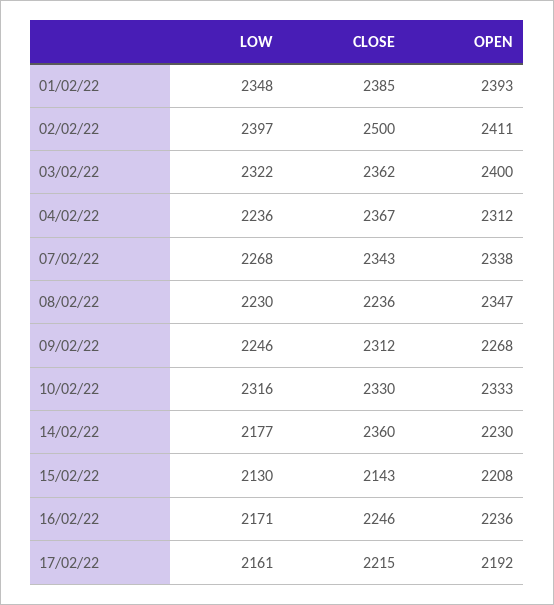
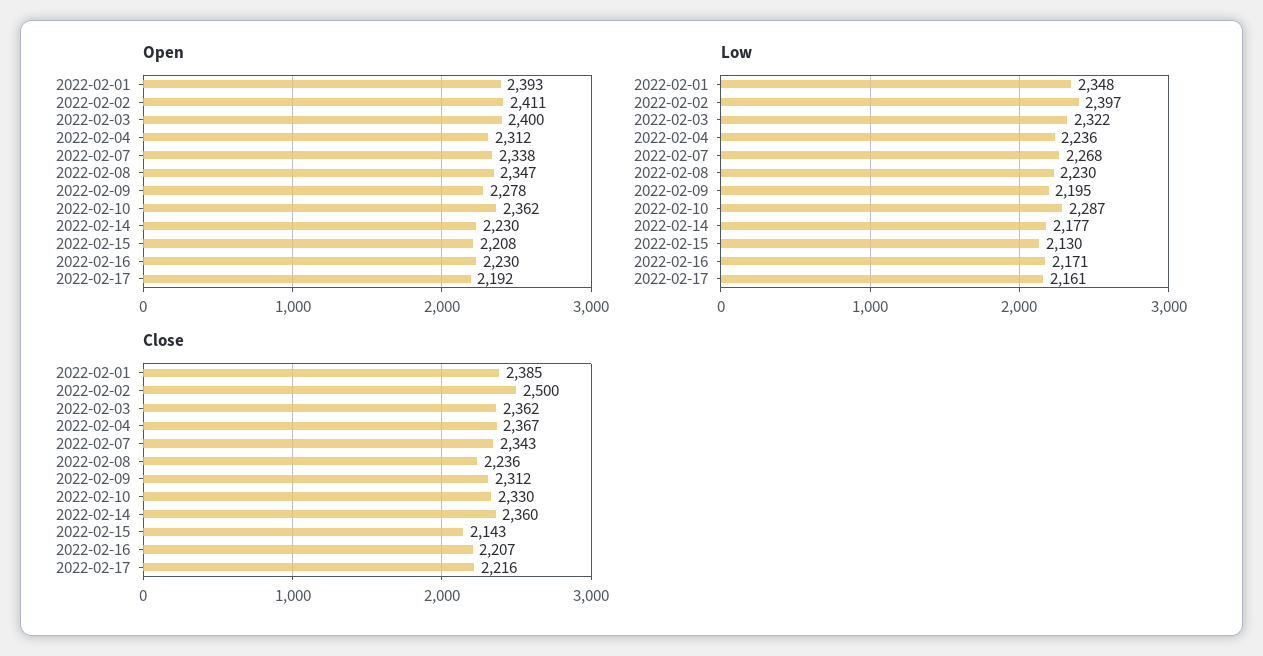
  {
    "LOW": {
      "01/02/22": 2348,
      "02/02/22": 2397,
      "03/02/22": 2322,
      "04/02/22": 2236,
      "07/02/22": 2268,
      "08/02/22": 2230,
-     "09/02/22": 2246,
+     "09/02/22": 2195,
-     "10/02/22": 2316,
+     "10/02/22": 2287,
      "14/02/22": 2177,
      "15/02/22": 2130,
      "16/02/22": 2171,
      "17/02/22": 2161
    },
    "CLOSE": {
      "01/02/22": 2385,
      "02/02/22": 2500,
      "03/02/22": 2362,
      "04/02/22": 2367,
      "07/02/22": 2343,
      "08/02/22": 2236,
      "09/02/22": 2312,
      "10/02/22": 2330,
      "14/02/22": 2360,
      "15/02/22": 2143,
-     "16/02/22": 2246,
+     "16/02/22": 2207,
-     "17/02/22": 2215
+     "17/02/22": 2216
    },
    "OPEN": {
      "01/02/22": 2393,
      "02/02/22": 2411,
      "03/02/22": 2400,
      "04/02/22": 2312,
      "07/02/22": 2338,
      "08/02/22": 2347,
-     "09/02/22": 2268,
+     "09/02/22": 2278,
-     "10/02/22": 2333,
+     "10/02/22": 2362,
      "14/02/22": 2230,
      "15/02/22": 2208,
-     "16/02/22": 2236,
+     "16/02/22": 2230,
      "17/02/22": 2192
    }
  }

